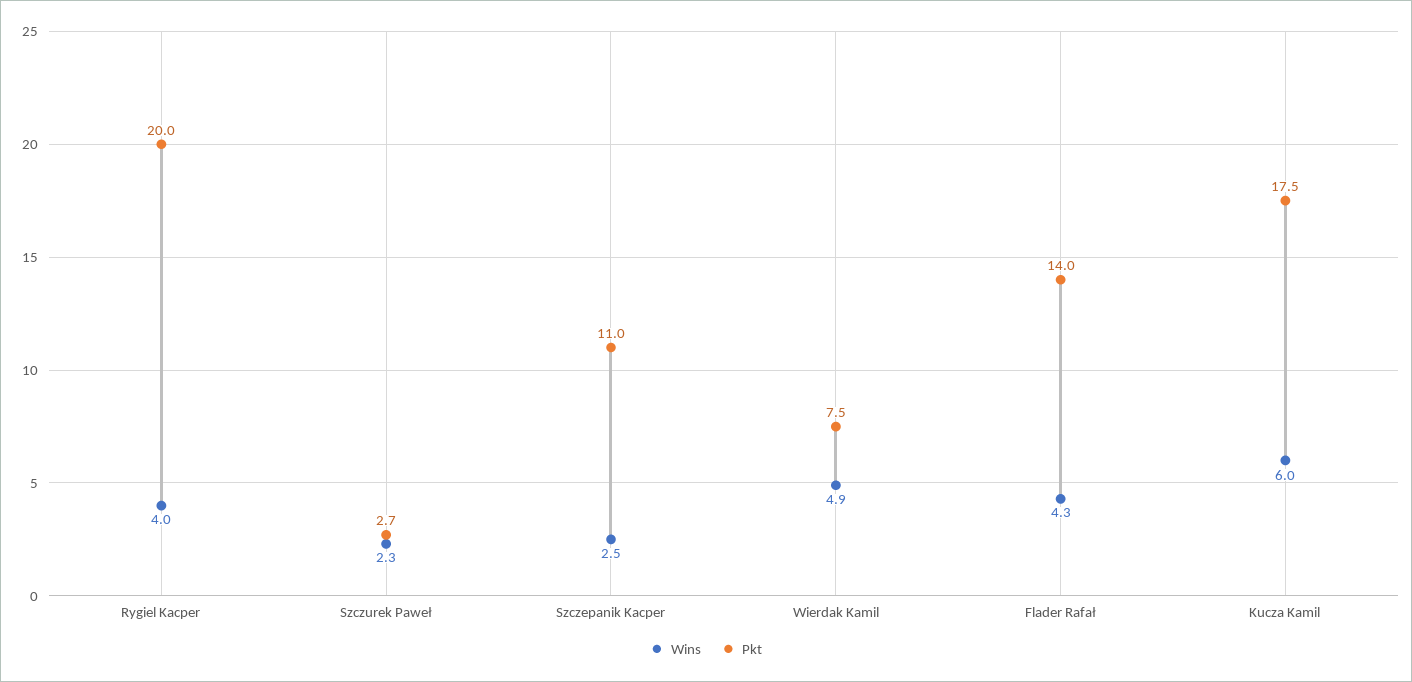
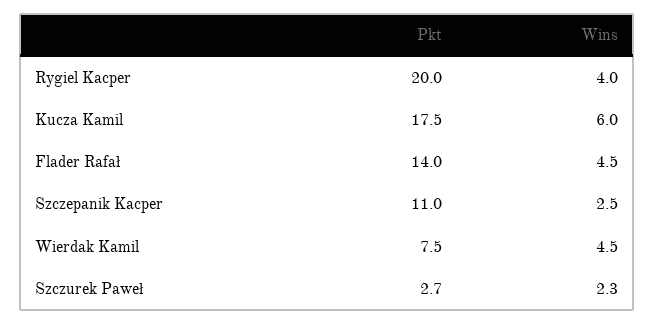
  {
    "Wins": {
      "Rygiel Kacper": 4,
      "Szczurek Paweł": 2.3,
      "Szczepanik Kacper": 2.5,
-     "Wierdak Kamil": 4.9,
+     "Wierdak Kamil": 4.5,
-     "Flader Rafał": 4.3,
+     "Flader Rafał": 4.5,
      "Kucza Kamil": 6
    },
    "Pkt": {
      "Rygiel Kacper": 20,
      "Szczurek Paweł": 2.7,
      "Szczepanik Kacper": 11,
      "Wierdak Kamil": 7.5,
      "Flader Rafał": 14,
      "Kucza Kamil": 17.5
    }
  }

